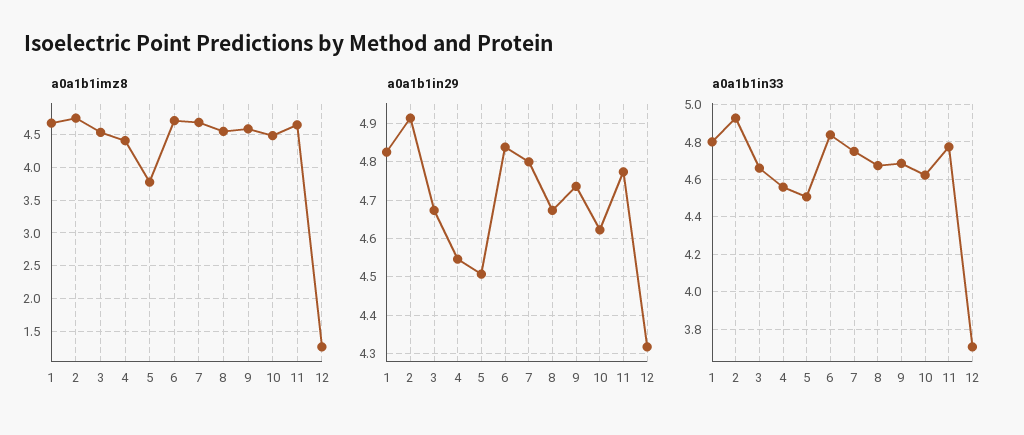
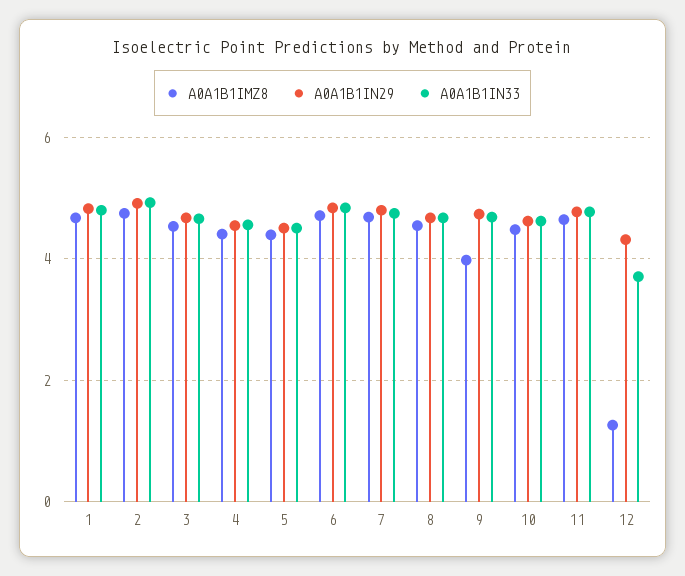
  {
    "a0a1b1imz8": {
      "1": 4.7,
      "2": 4.7,
      "3": 4.5,
      "4": 4.4,
-     "5": 3.8,
+     "5": 4.4,
      "6": 4.7,
      "7": 4.7,
      "8": 4.5,
-     "9": 4.6,
+     "9": 4,
      "10": 4.5,
      "11": 4.6,
      "12": 1.3
    },
    "a0a1b1in29": {
      "1": 4.82,
      "2": 4.92,
      "3": 4.68,
      "4": 4.54,
      "5": 4.5,
      "6": 4.84,
      "7": 4.8,
      "8": 4.68,
      "9": 4.74,
      "10": 4.62,
      "11": 4.78,
      "12": 4.32
    },
    "a0a1b1in33": {
      "1": 4.8,
      "2": 4.95,
      "3": 4.65,
      "4": 4.55,
      "5": 4.5,
      "6": 4.85,
      "7": 4.75,
      "8": 4.65,
      "9": 4.7,
      "10": 4.6,
      "11": 4.75,
      "12": 3.7
    }
  }

